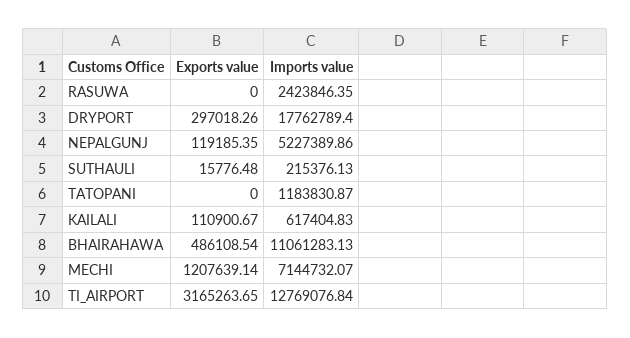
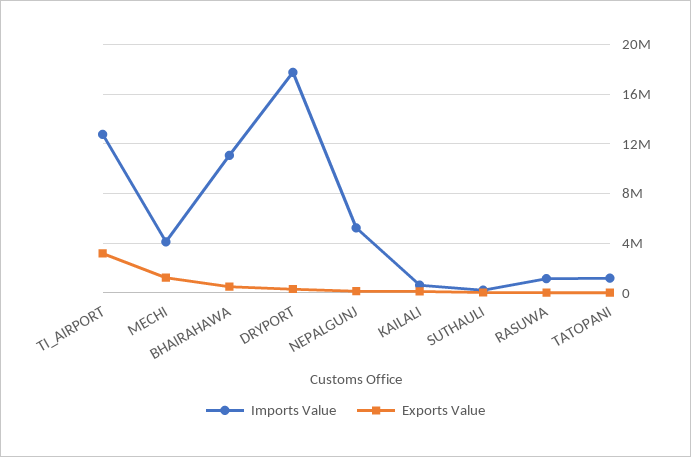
  {
    "Exports value": {
      "RASUWA": 0,
      "DRYPORT": 297018.26,
      "NEPALGUNJ": 119185.35,
      "SUTHAULI": 15776.48,
      "TATOPANI": 0,
      "KAILALI": 110900.67,
      "BHAIRAHAWA": 486108.54,
      "MECHI": 1207639.14,
      "TI_AIRPORT": 3165263.65
    },
    "Imports value": {
-     "RASUWA": 2423846.35,
+     "RASUWA": 1000000,
      "DRYPORT": 17762789.4,
      "NEPALGUNJ": 5227389.86,
      "SUTHAULI": 215376.13,
      "TATOPANI": 1183830.87,
      "KAILALI": 617404.83,
      "BHAIRAHAWA": 11061283.13,
-     "MECHI": 7144732.07,
+     "MECHI": 4000000,
      "TI_AIRPORT": 12769076.84
    }
  }

